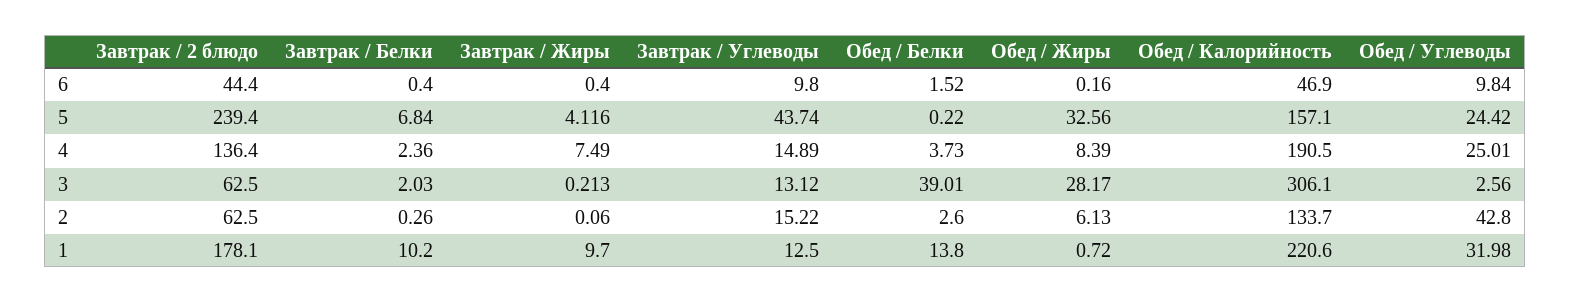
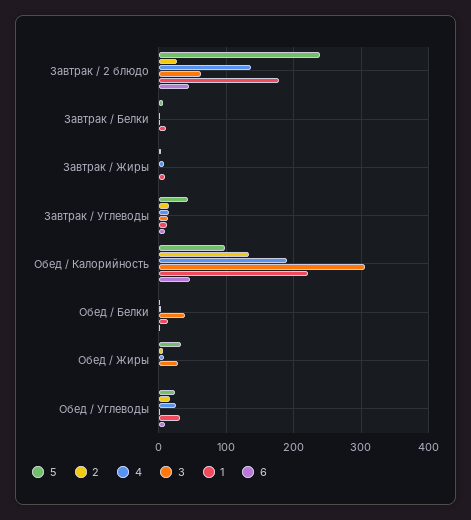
  {
    "6": {
      "Завтрак / 2 блюдо": 44.4,
      "Завтрак / Белки": 0.4,
      "Завтрак / Жиры": 0.4,
      "Завтрак / Углеводы": 9.8,
      "Обед / Белки": 1.52,
      "Обед / Жиры": 0.16,
      "Обед / Калорийность": 46.9,
      "Обед / Углеводы": 9.84
    },
    "5": {
      "Завтрак / 2 блюдо": 239.4,
      "Завтрак / Белки": 6.84,
      "Завтрак / Жиры": 4.116,
      "Завтрак / Углеводы": 43.74,
      "Обед / Белки": 0.22,
      "Обед / Жиры": 32.56,
-     "Обед / Калорийность": 157.1,
+     "Обед / Калорийность": 100,
      "Обед / Углеводы": 24.42
    },
    "4": {
      "Завтрак / 2 блюдо": 136.4,
      "Завтрак / Белки": 2.36,
      "Завтрак / Жиры": 7.49,
      "Завтрак / Углеводы": 14.89,
      "Обед / Белки": 3.73,
      "Обед / Жиры": 8.39,
      "Обед / Калорийность": 190.5,
      "Обед / Углеводы": 25.01
    },
    "3": {
      "Завтрак / 2 блюдо": 62.5,
      "Завтрак / Белки": 2.03,
      "Завтрак / Жиры": 0.213,
      "Завтрак / Углеводы": 13.12,
      "Обед / Белки": 39.01,
      "Обед / Жиры": 28.17,
      "Обед / Калорийность": 306.1,
      "Обед / Углеводы": 2.56
    },
    "2": {
-     "Завтрак / 2 блюдо": 62.5,
+     "Завтрак / 2 блюдо": 30,
      "Завтрак / Белки": 0.26,
      "Завтрак / Жиры": 0.06,
      "Завтрак / Углеводы": 15.22,
      "Обед / Белки": 2.6,
      "Обед / Жиры": 6.13,
      "Обед / Калорийность": 133.7,
-     "Обед / Углеводы": 42.8
+     "Обед / Углеводы": 20
    },
    "1": {
      "Завтрак / 2 блюдо": 178.1,
      "Завтрак / Белки": 10.2,
      "Завтрак / Жиры": 9.7,
      "Завтрак / Углеводы": 12.5,
      "Обед / Белки": 13.8,
      "Обед / Жиры": 0.72,
      "Обед / Калорийность": 220.6,
      "Обед / Углеводы": 31.98
    }
  }

